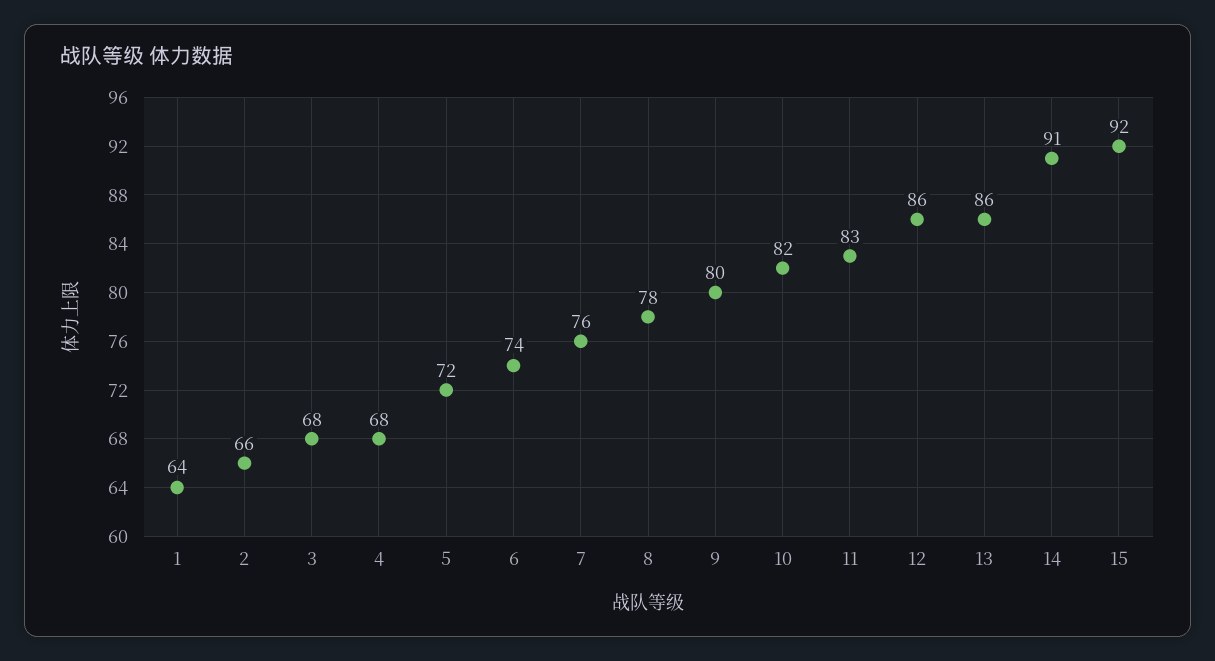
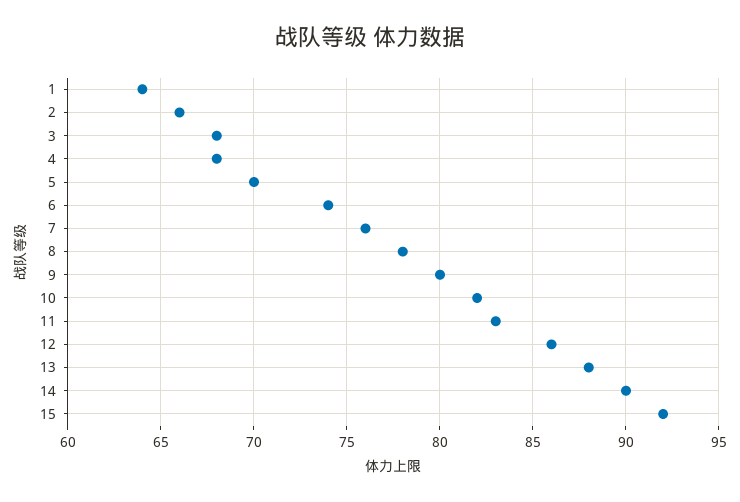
  {
    "1": 64,
    "2": 66,
    "3": 68,
    "4": 68,
-   "5": 72,
+   "5": 70,
    "6": 74,
    "7": 76,
    "8": 78,
    "9": 80,
    "10": 82,
    "11": 83,
    "12": 86,
-   "13": 86,
+   "13": 88,
-   "14": 91,
+   "14": 90,
    "15": 92
  }

